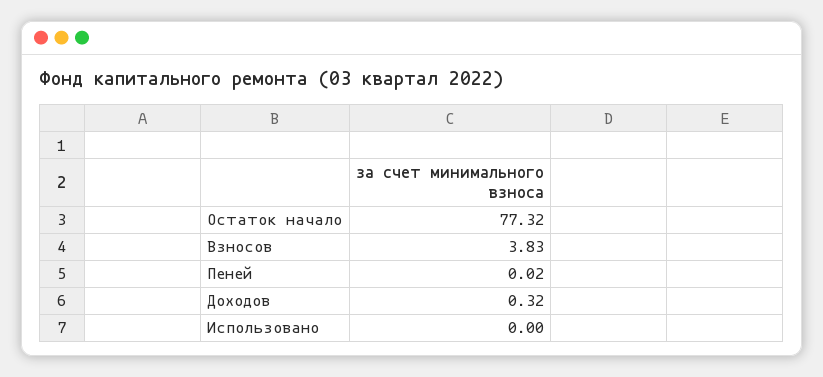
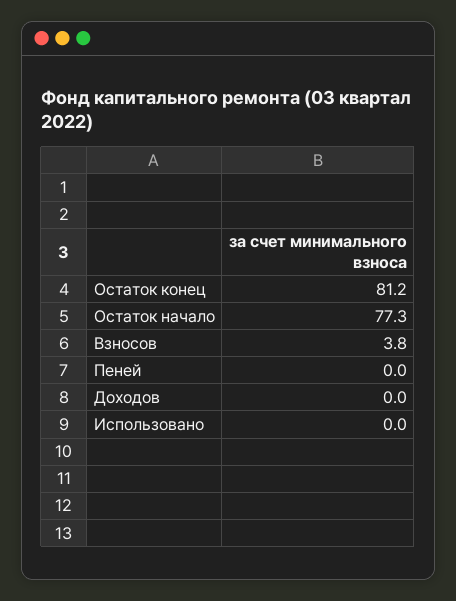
  {
    "Остаток начало": 77.32,
    "Взносов": 3.83,
    "Пеней": 0.02,
-   "Доходов": 0.32,
+   "Доходов": 0,
-   "Использовано": 0
+   "Использовано": 0,
+   "Остаток конец": 81.2
  }

